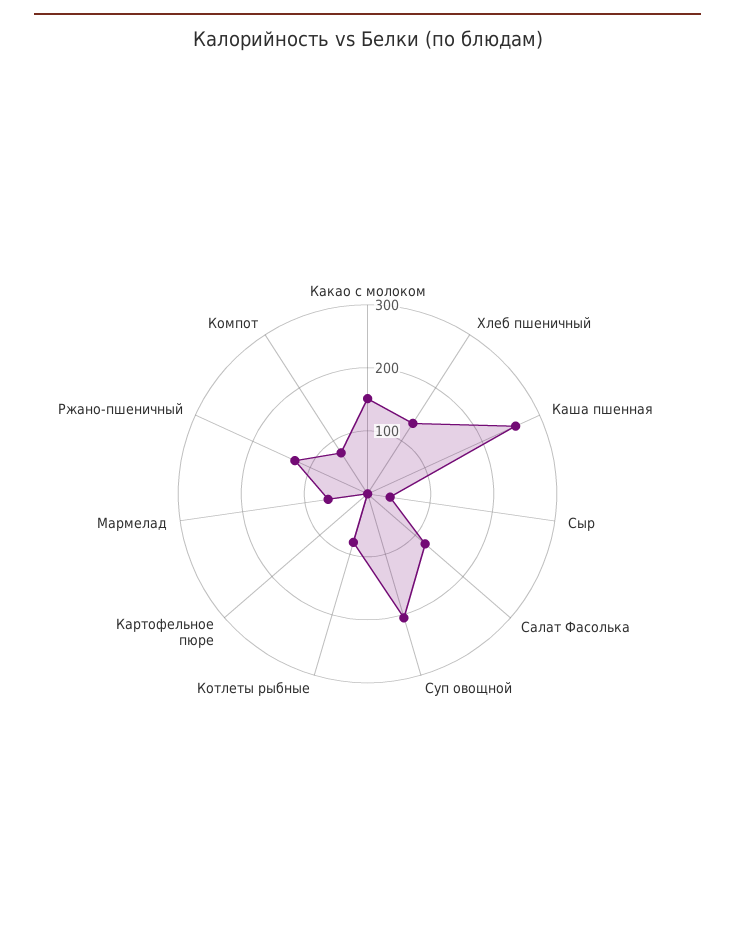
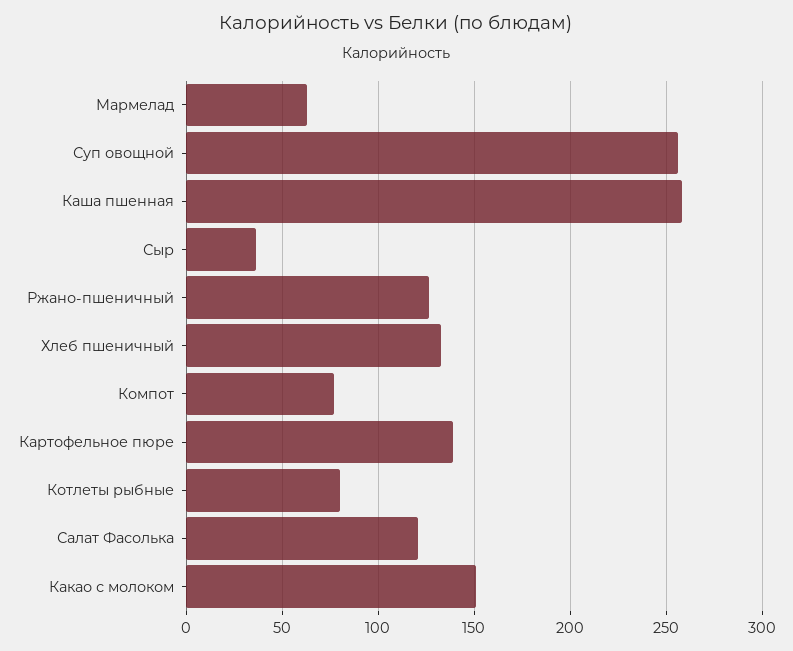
  {
    "Какао с молоком": 150,
    "Хлеб пшеничный": 135,
    "Каша пшенная": 260,
    "Сыр": 35,
    "Салат Фасолька": 120,
-   "Суп овощной": 200,
+   "Суп овощной": 255,
    "Котлеты рыбные": 80,
-   "Картофельное пюре": 0,
+   "Картофельное пюре": 140,
    "Мармелад": 65,
    "Ржано-пшеничный": 125,
    "Компот": 75
  }

